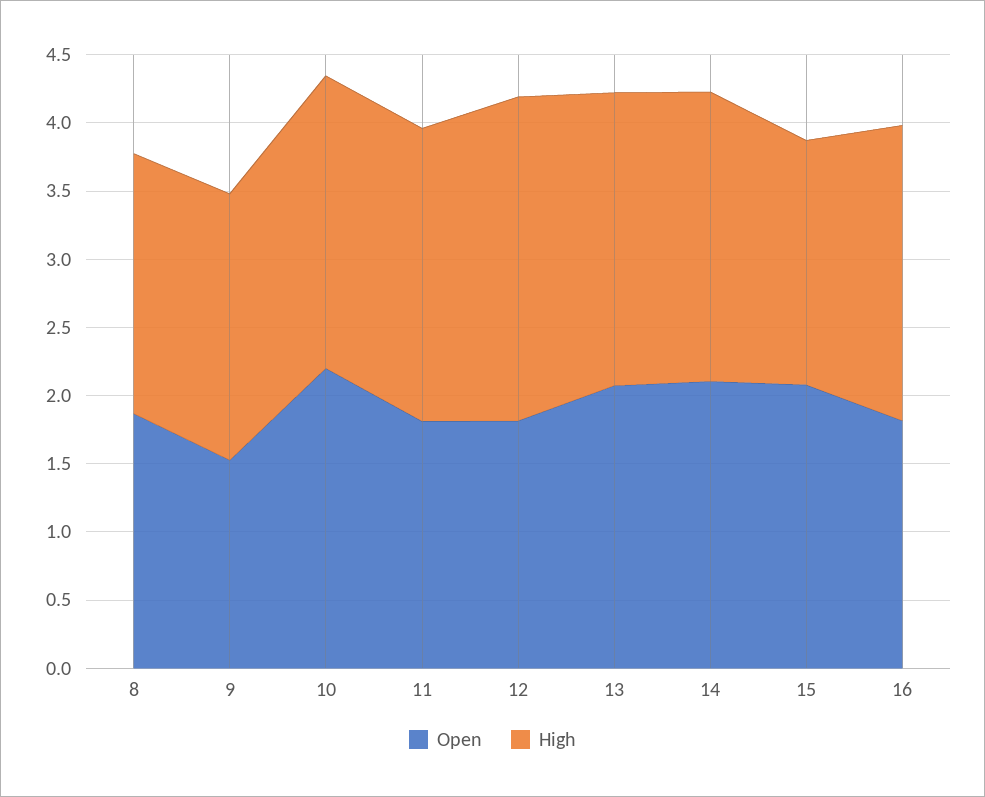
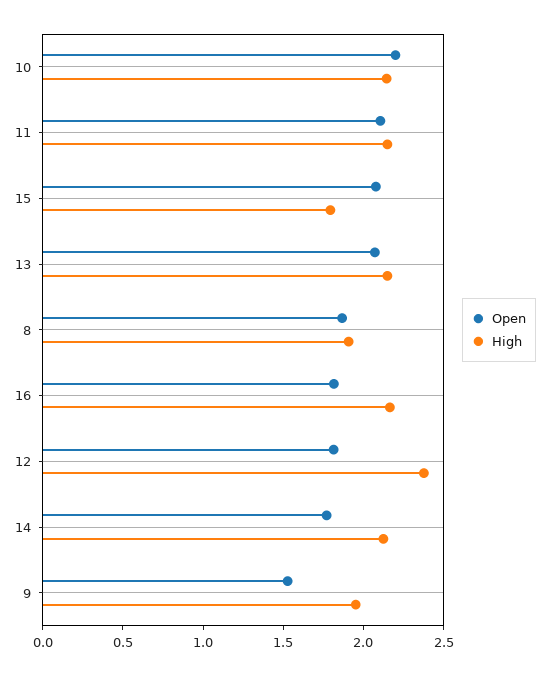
  {
    "Open": {
      "8": 1.9,
      "9": 1.5,
      "10": 2.2,
-     "11": 1.8,
+     "11": 2.1,
      "12": 1.8,
      "13": 2.1,
-     "14": 2.1,
+     "14": 1.8,
      "15": 2.1,
      "16": 1.8
    },
    "High": {
      "8": 1.9,
      "9": 2,
      "10": 2.1,
      "11": 2.2,
      "12": 2.4,
      "13": 2.1,
      "14": 2.1,
      "15": 1.8,
      "16": 2.2
    }
  }

